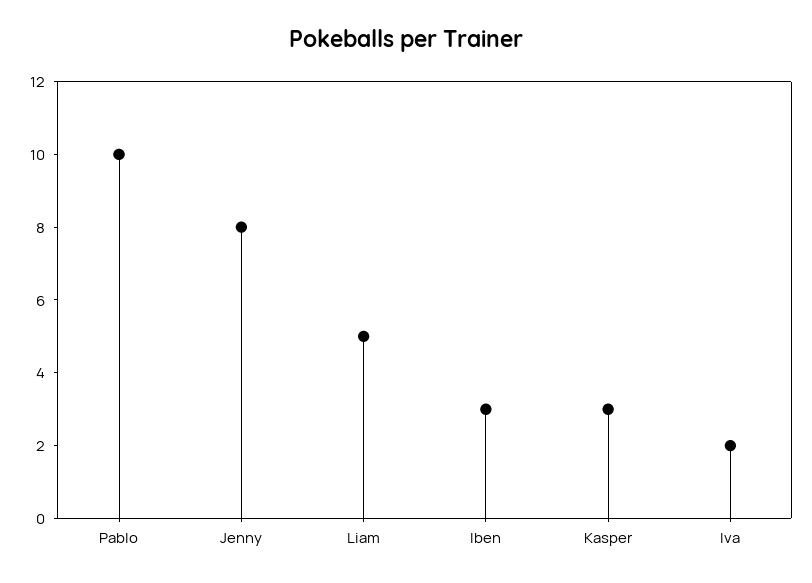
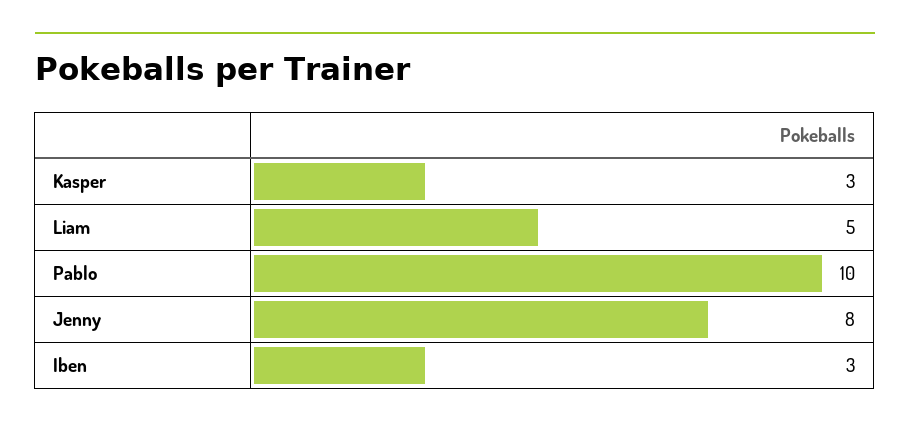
  {
    "Pablo": 10,
    "Jenny": 8,
    "Liam": 5,
    "Iben": 3,
-   "Kasper": 3,
+   "Kasper": 3
-   "Iva": 2
  }

